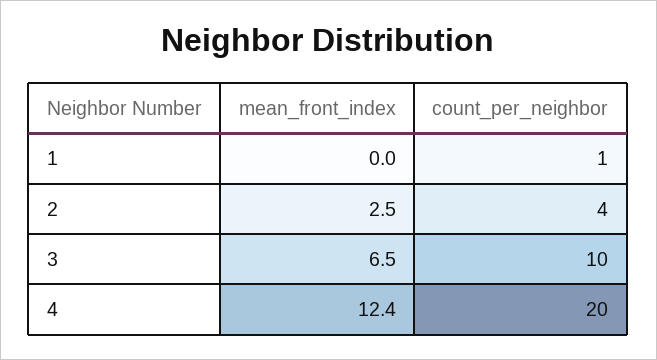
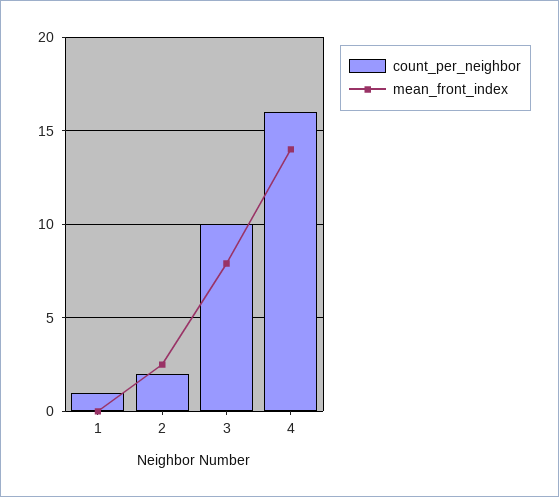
  {
    "mean_front_index": {
      "1": 0,
      "2": 2.5,
-     "3": 6.5,
+     "3": 8,
-     "4": 12.4
+     "4": 14
    },
    "count_per_neighbor": {
      "1": 1,
-     "2": 4,
+     "2": 2,
      "3": 10,
-     "4": 20
+     "4": 16
    }
  }

